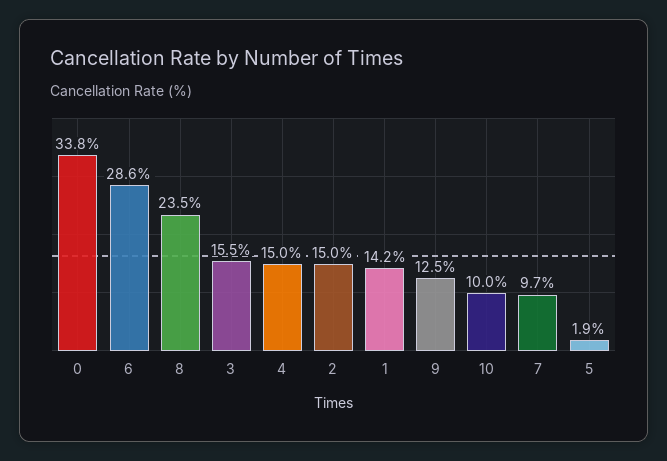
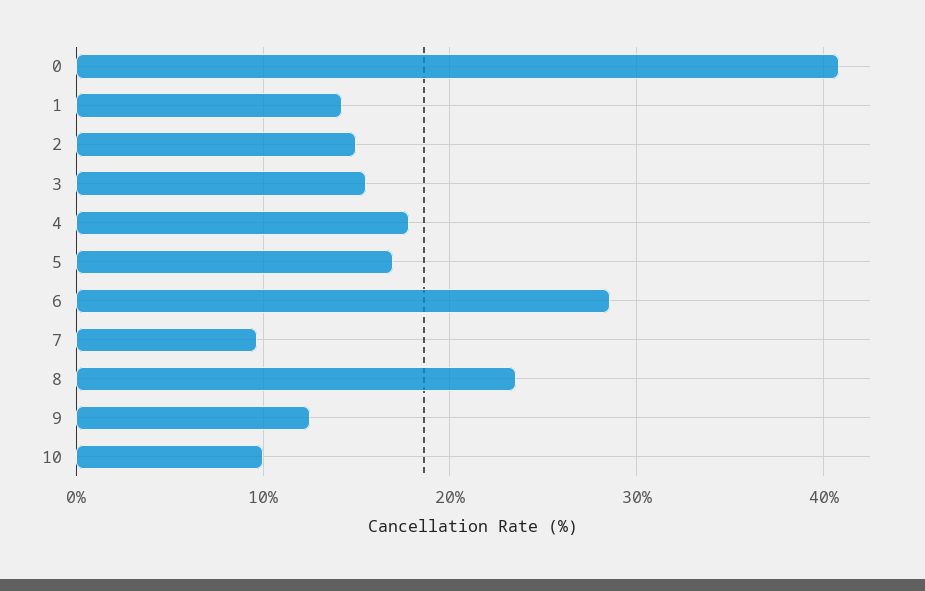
  {
-   "0": 33.8,
+   "0": 41,
    "6": 28.6,
    "8": 23.5,
    "3": 15.5,
-   "4": 15,
+   "4": 18,
    "2": 15,
    "1": 14.2,
    "9": 12.5,
    "10": 10,
    "7": 9.7,
-   "5": 1.9
+   "5": 17
  }

